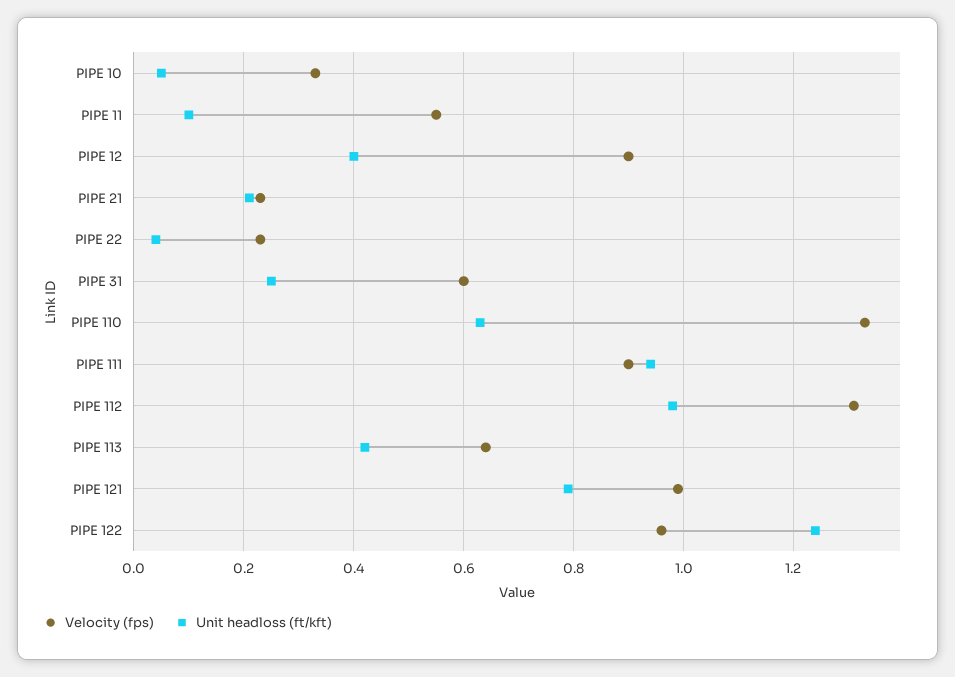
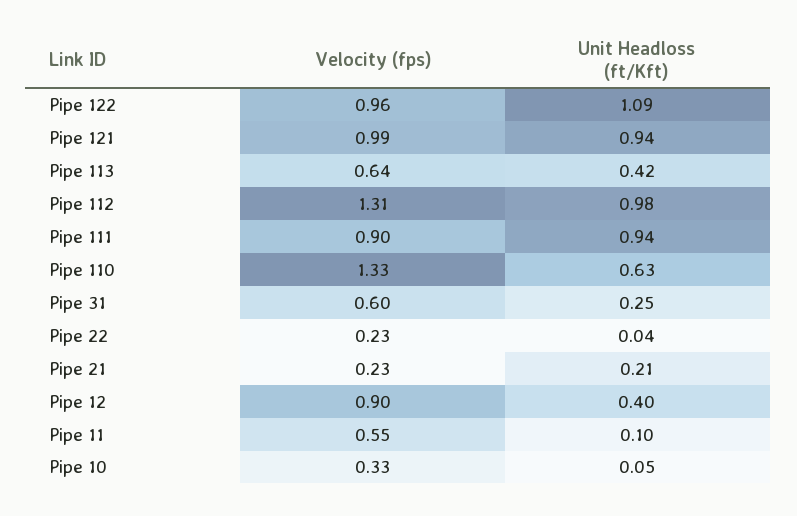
  {
    "Velocity (fps)": {
      "PIPE 10": 0.33,
      "PIPE 11": 0.55,
      "PIPE 12": 0.9,
      "PIPE 21": 0.23,
      "PIPE 22": 0.23,
      "PIPE 31": 0.6,
      "PIPE 110": 1.33,
      "PIPE 111": 0.9,
      "PIPE 112": 1.31,
      "PIPE 113": 0.64,
      "PIPE 121": 0.99,
      "PIPE 122": 0.96
    },
    "Unit headloss (ft/kft)": {
      "PIPE 10": 0.05,
      "PIPE 11": 0.1,
      "PIPE 12": 0.4,
      "PIPE 21": 0.21,
      "PIPE 22": 0.04,
      "PIPE 31": 0.25,
      "PIPE 110": 0.63,
      "PIPE 111": 0.94,
      "PIPE 112": 0.98,
      "PIPE 113": 0.42,
-     "PIPE 121": 0.8,
+     "PIPE 121": 0.94,
-     "PIPE 122": 1.25
+     "PIPE 122": 1.09
    }
  }

